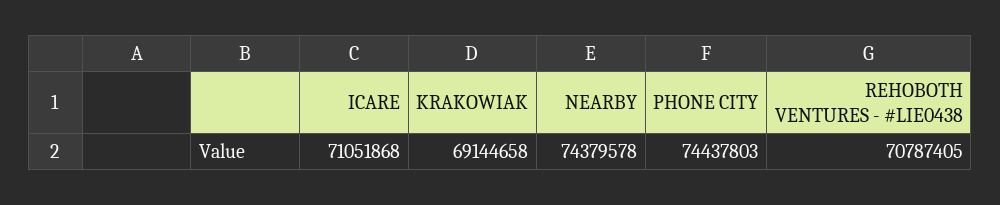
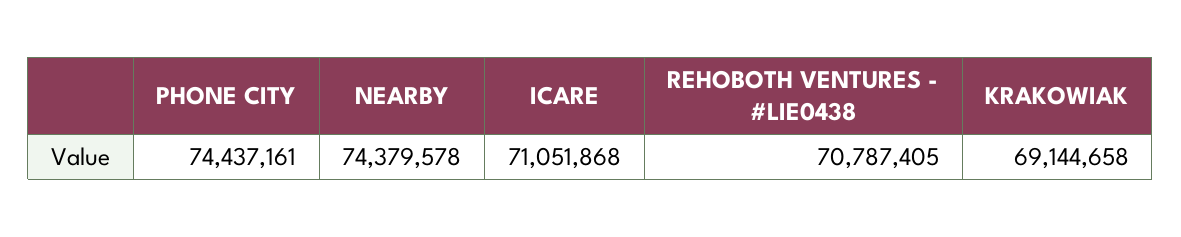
  {
    "ICARE": 71051868,
    "KRAKOWIAK": 69144658,
    "NEARBY": 74379578,
-   "PHONE CITY": 74437803,
+   "PHONE CITY": 74437161,
    "REHOBOTH VENTURES - #LIE0438": 70787405
  }

